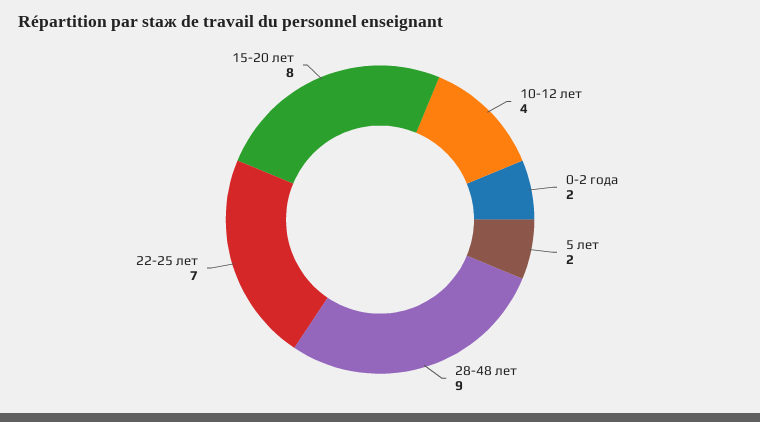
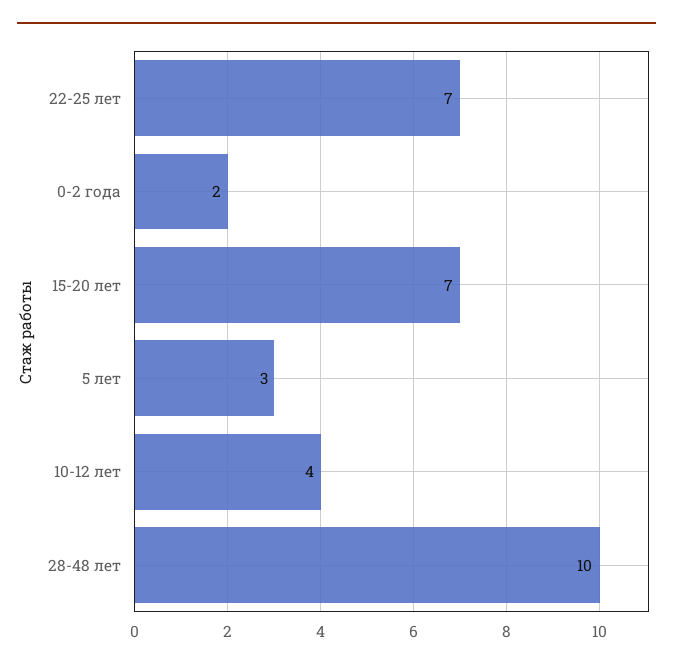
  {
    "10-12 лет": 4,
    "0-2 года": 2,
-   "5 лет": 2,
+   "5 лет": 3,
-   "28-48 лет": 9,
+   "28-48 лет": 10,
    "22-25 лет": 7,
-   "15-20 лет": 8
+   "15-20 лет": 7
  }

